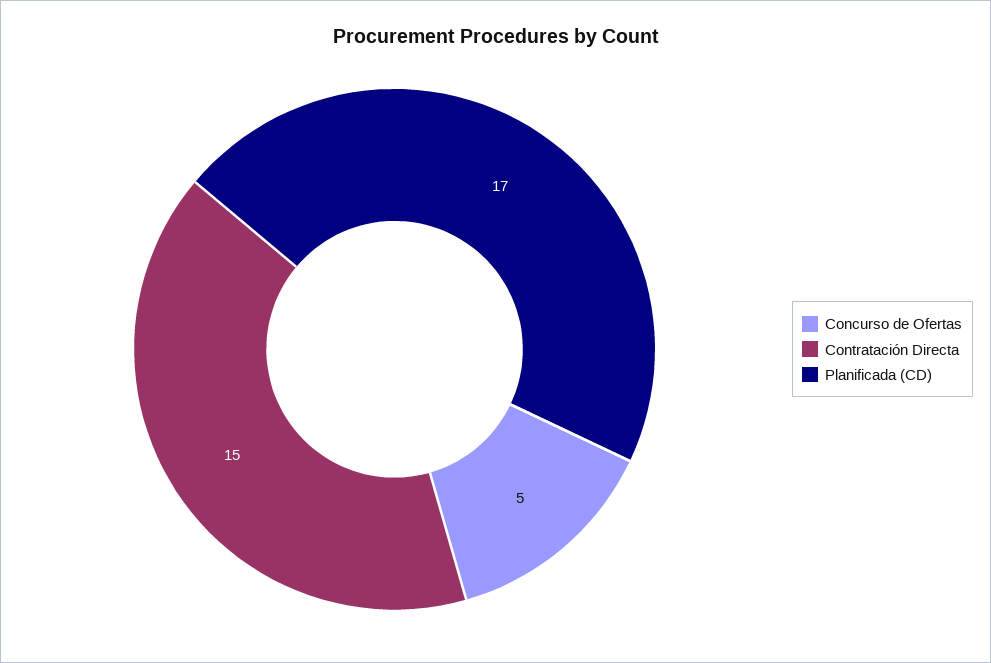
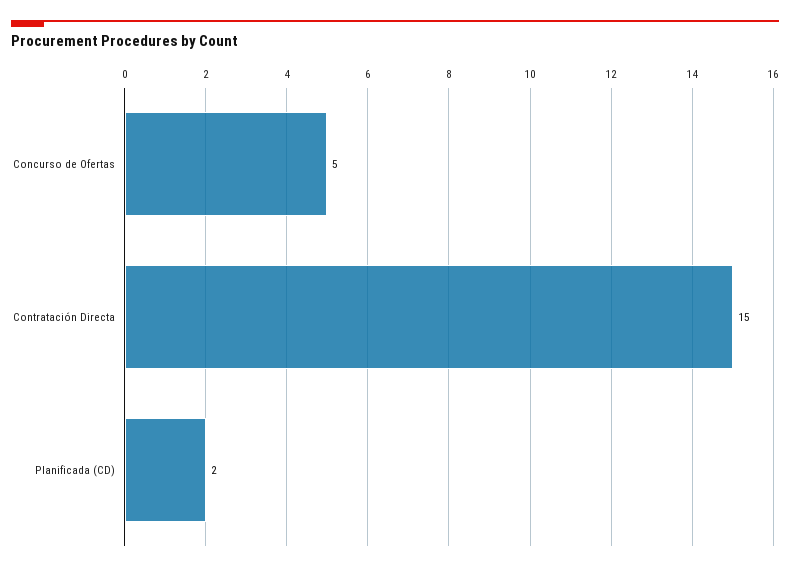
  {
    "Concurso de Ofertas": 5,
    "Contratación Directa": 15,
-   "Planificada (CD)": 17
+   "Planificada (CD)": 2
  }

